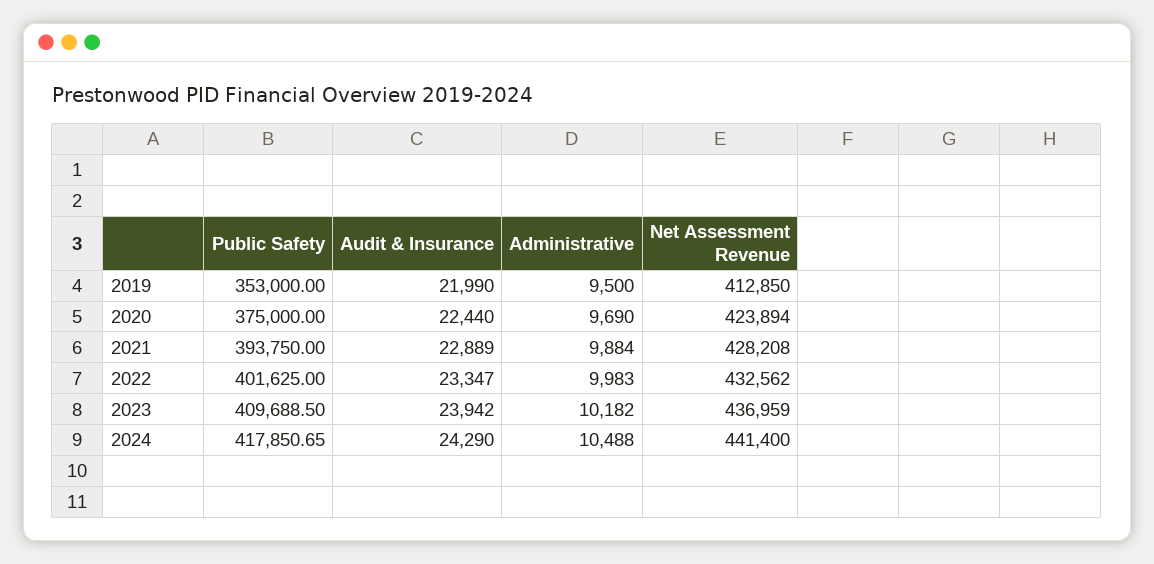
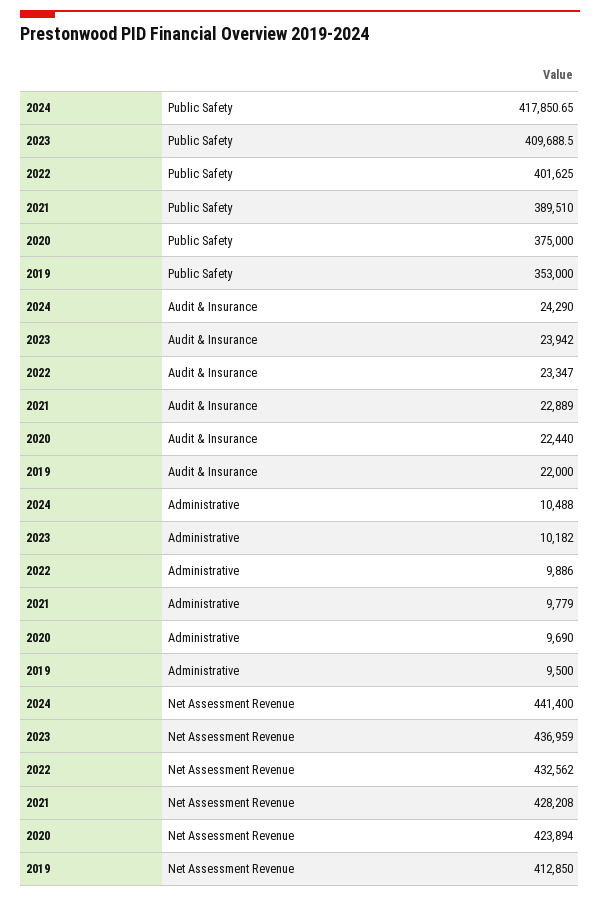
  {
    "Public Safety": {
      "2019": 353000,
      "2020": 375000,
-     "2021": 393750,
+     "2021": 389510,
      "2022": 401625,
      "2023": 409688.5,
      "2024": 417850.65
    },
    "Audit & Insurance": {
-     "2019": 21990,
+     "2019": 22000,
      "2020": 22440,
      "2021": 22889,
      "2022": 23347,
      "2023": 23942,
      "2024": 24290
    },
    "Administrative": {
      "2019": 9500,
      "2020": 9690,
-     "2021": 9884,
+     "2021": 9779,
-     "2022": 9983,
+     "2022": 9886,
      "2023": 10182,
      "2024": 10488
    },
    "Net Assessment Revenue": {
      "2019": 412850,
      "2020": 423894,
      "2021": 428208,
      "2022": 432562,
      "2023": 436959,
      "2024": 441400
    }
  }

